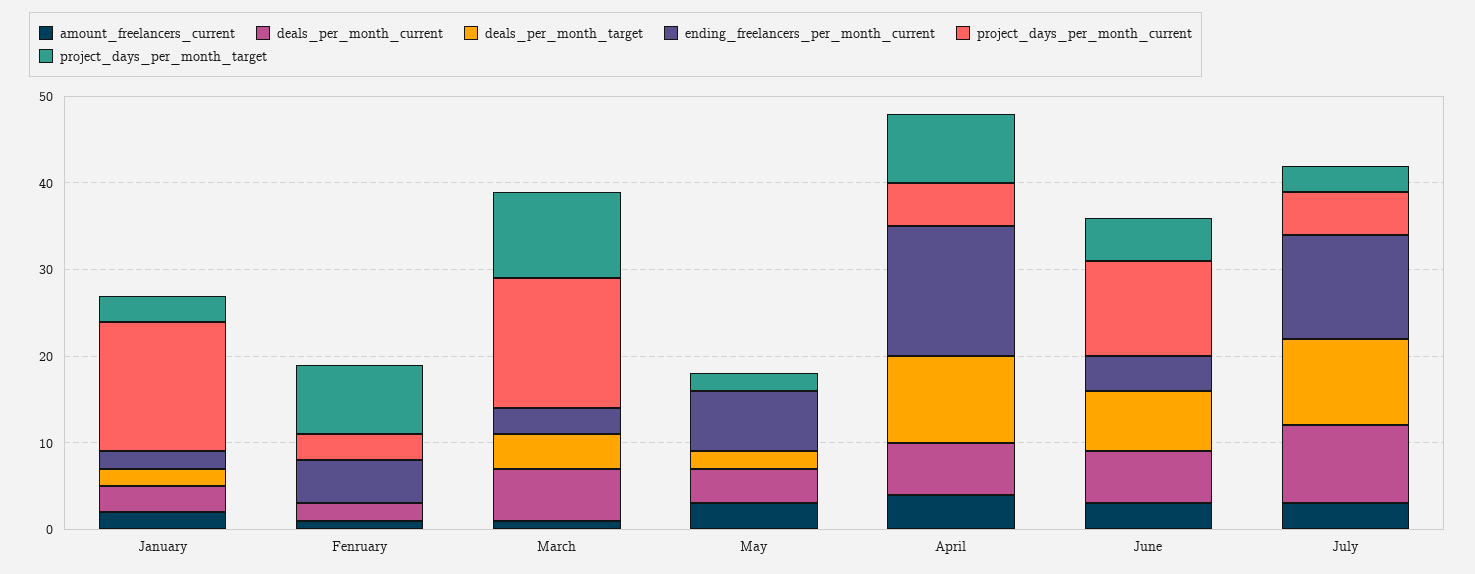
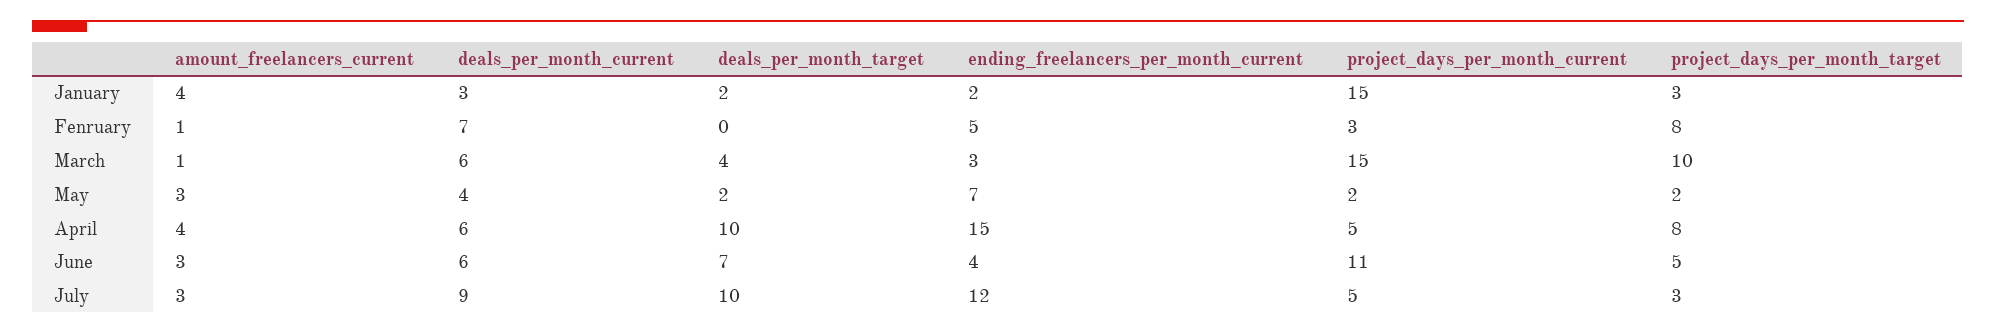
  {
    "amount_freelancers_current": {
-     "January": 2,
+     "January": 4,
      "Fenruary": 1,
      "March": 1,
      "May": 3,
      "April": 4,
      "June": 3,
      "July": 3
    },
    "deals_per_month_current": {
      "January": 3,
-     "Fenruary": 2,
+     "Fenruary": 7,
      "March": 6,
      "May": 4,
      "April": 6,
      "June": 6,
      "July": 9
    },
    "deals_per_month_target": {
      "January": 2,
      "Fenruary": 0,
      "March": 4,
      "May": 2,
      "April": 10,
      "June": 7,
      "July": 10
    },
    "ending_freelancers_per_month_current": {
      "January": 2,
      "Fenruary": 5,
      "March": 3,
      "May": 7,
      "April": 15,
      "June": 4,
      "July": 12
    },
    "project_days_per_month_current": {
      "January": 15,
      "Fenruary": 3,
      "March": 15,
-     "May": 0,
+     "May": 2,
      "April": 5,
      "June": 11,
      "July": 5
    },
    "project_days_per_month_target": {
      "January": 3,
      "Fenruary": 8,
      "March": 10,
      "May": 2,
      "April": 8,
      "June": 5,
      "July": 3
    }
  }

